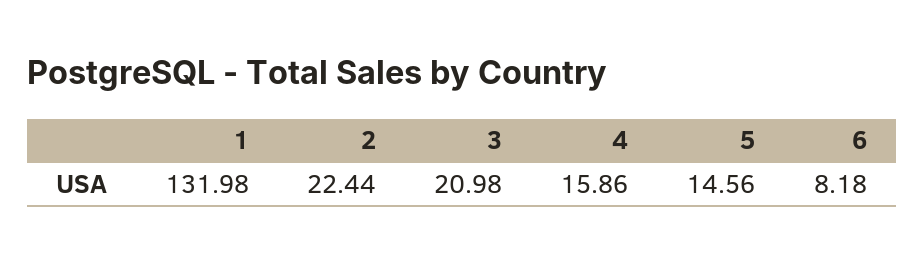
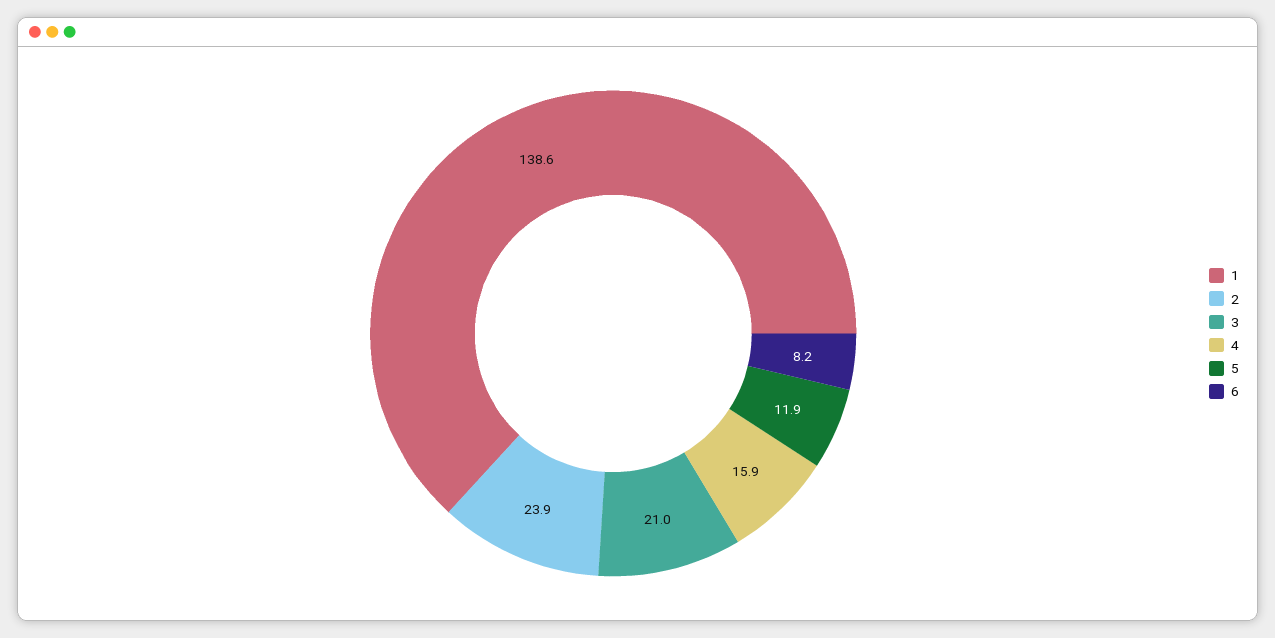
  {
-   "1": 131.98,
+   "1": 138.6,
-   "2": 22.44,
+   "2": 23.9,
    "3": 20.98,
    "4": 15.86,
-   "5": 14.56,
+   "5": 11.9,
    "6": 8.18
  }

